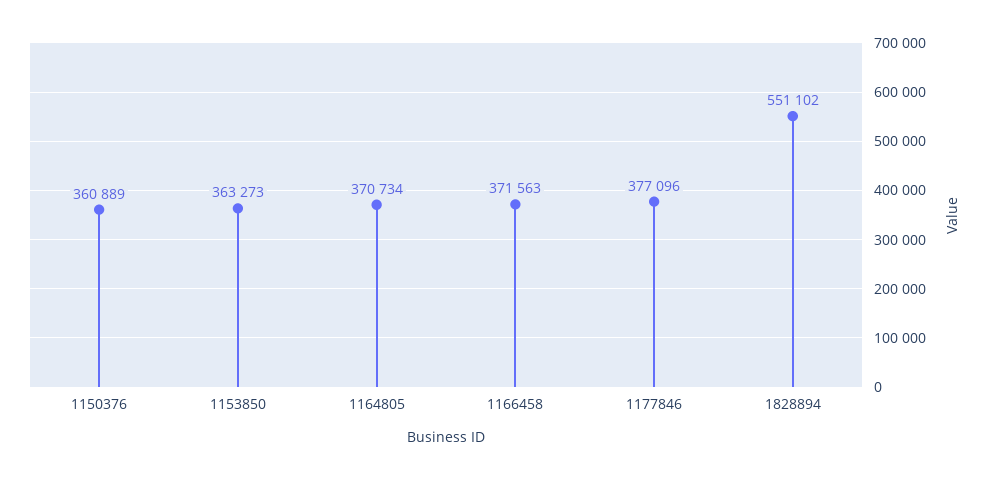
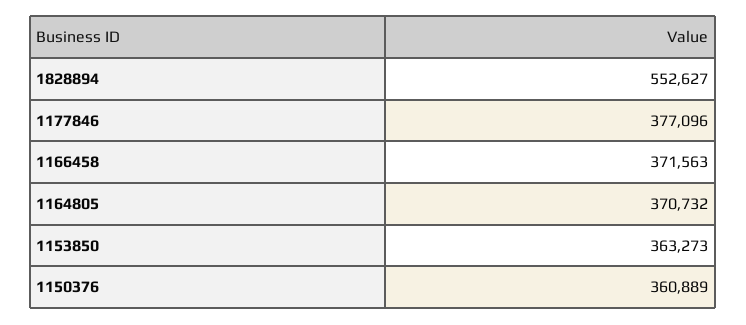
  {
    "1150376": 360889,
    "1153850": 363273,
-   "1164805": 370734,
+   "1164805": 370732,
    "1166458": 371563,
    "1177846": 377096,
-   "1828894": 551102
+   "1828894": 552627
  }

